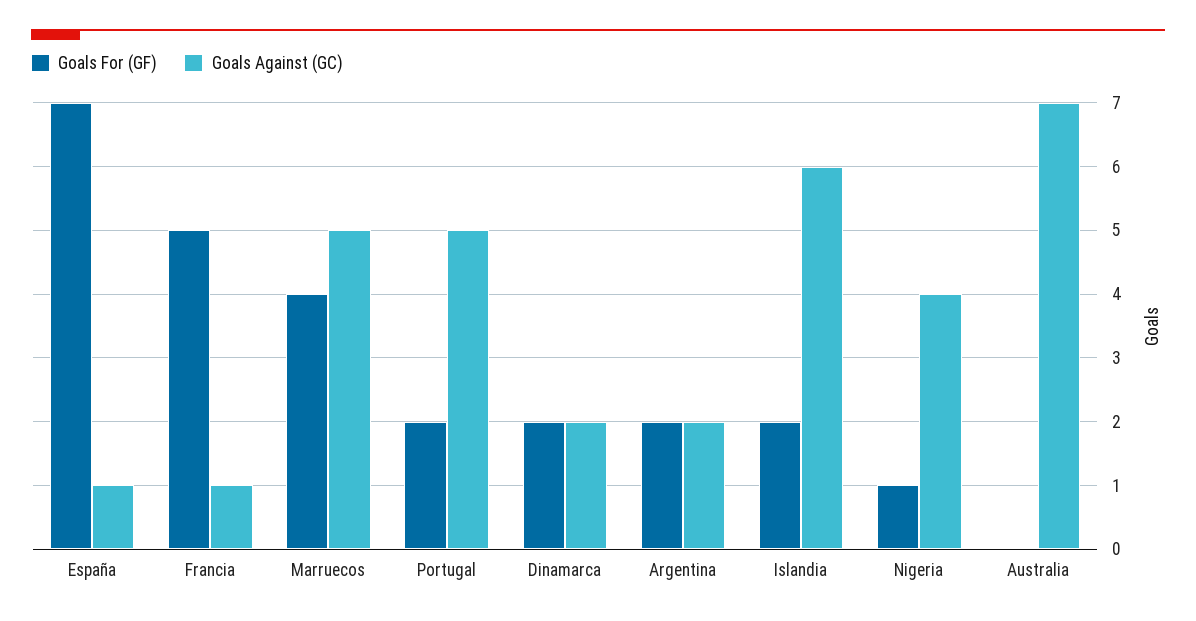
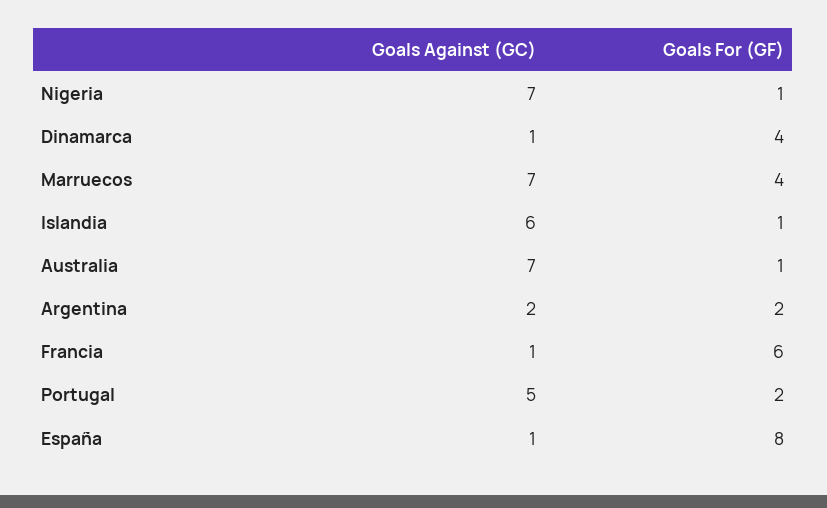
  {
    "Goals For (GF)": {
-     "España": 7,
+     "España": 8,
-     "Francia": 5,
+     "Francia": 6,
      "Marruecos": 4,
      "Portugal": 2,
-     "Dinamarca": 2,
+     "Dinamarca": 4,
      "Argentina": 2,
-     "Islandia": 2,
+     "Islandia": 1,
      "Nigeria": 1,
-     "Australia": 0
+     "Australia": 1
    },
    "Goals Against (GC)": {
      "España": 1,
      "Francia": 1,
-     "Marruecos": 5,
+     "Marruecos": 7,
      "Portugal": 5,
-     "Dinamarca": 2,
+     "Dinamarca": 1,
      "Argentina": 2,
      "Islandia": 6,
-     "Nigeria": 4,
+     "Nigeria": 7,
      "Australia": 7
    }
  }

